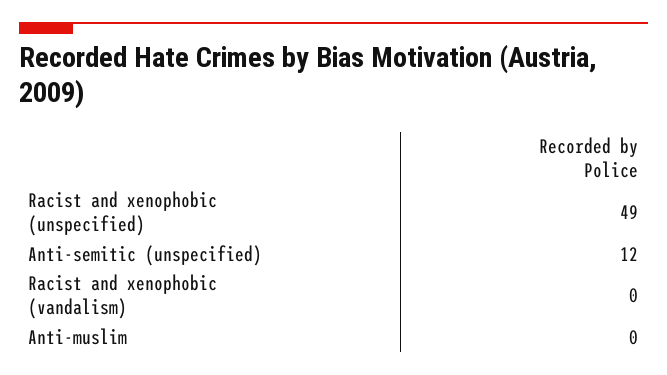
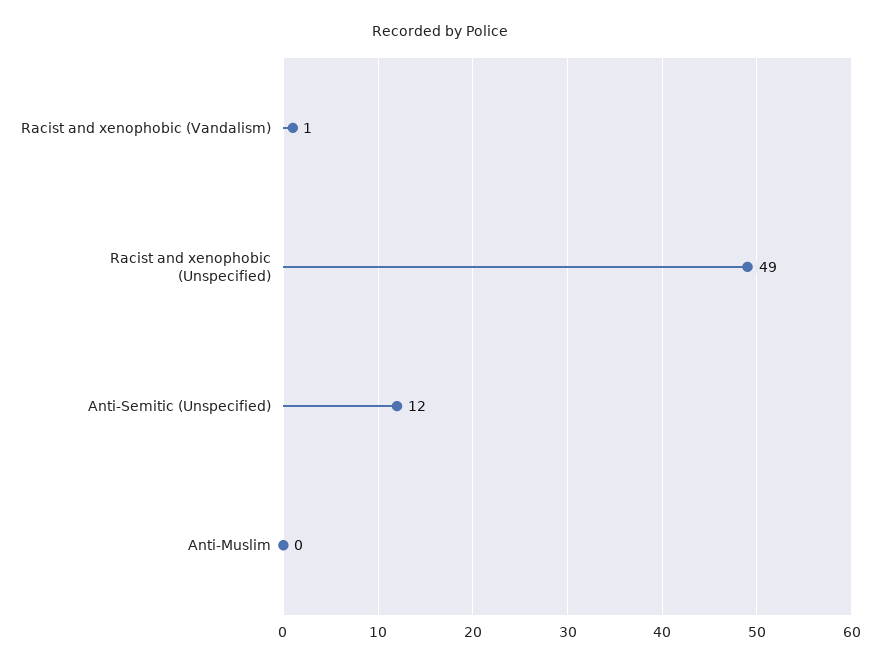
  {
    "Racist and xenophobic (unspecified)": 49,
    "Anti-semitic (unspecified)": 12,
-   "Racist and xenophobic (vandalism)": 0,
+   "Racist and xenophobic (vandalism)": 1,
    "Anti-muslim": 0
  }

